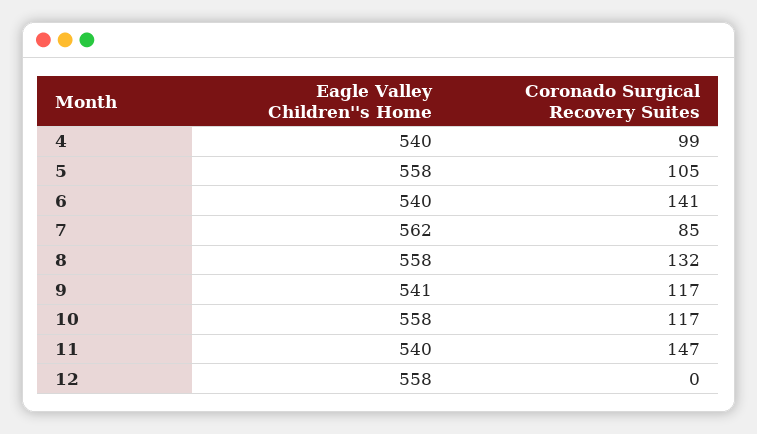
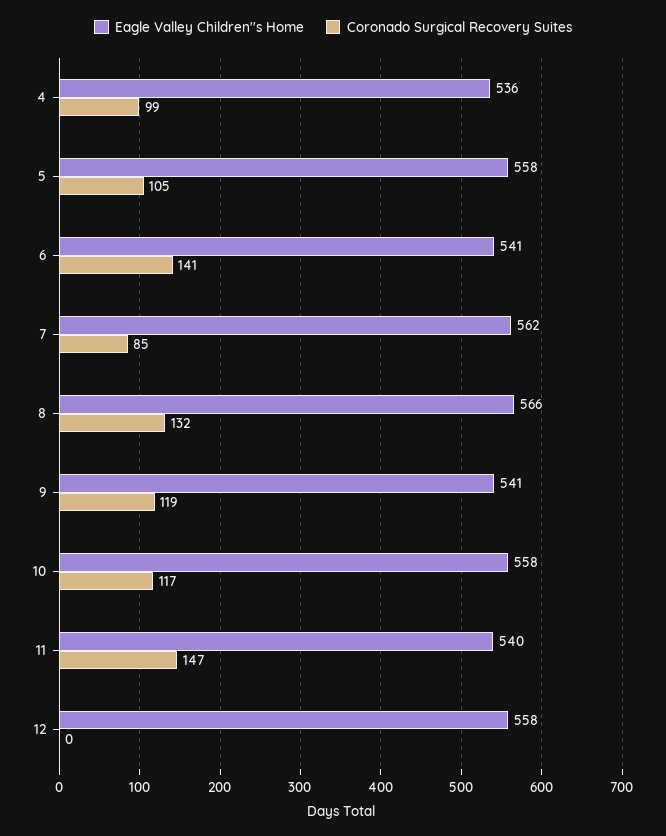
  {
    "Eagle Valley Children''s Home": {
-     "4": 540,
+     "4": 536,
      "5": 558,
-     "6": 540,
+     "6": 541,
      "7": 562,
-     "8": 558,
+     "8": 566,
      "9": 541,
      "10": 558,
      "11": 540,
      "12": 558
    },
    "Coronado Surgical Recovery Suites": {
      "4": 99,
      "5": 105,
      "6": 141,
      "7": 85,
      "8": 132,
-     "9": 117,
+     "9": 119,
      "10": 117,
      "11": 147,
      "12": 0
    }
  }

